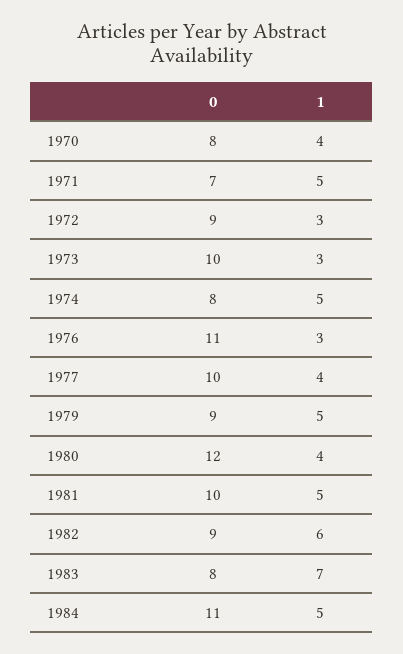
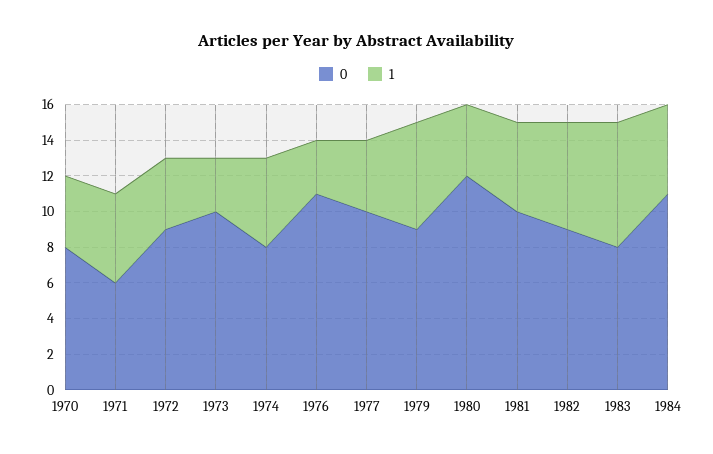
  {
    "0": {
      "1970": 8,
-     "1971": 7,
+     "1971": 6,
      "1972": 9,
      "1973": 10,
      "1974": 8,
      "1976": 11,
      "1977": 10,
      "1979": 9,
      "1980": 12,
      "1981": 10,
      "1982": 9,
      "1983": 8,
      "1984": 11
    },
    "1": {
      "1970": 4,
      "1971": 5,
-     "1972": 3,
+     "1972": 4,
      "1973": 3,
      "1974": 5,
      "1976": 3,
      "1977": 4,
-     "1979": 5,
+     "1979": 6,
      "1980": 4,
      "1981": 5,
      "1982": 6,
      "1983": 7,
      "1984": 5
    }
  }

